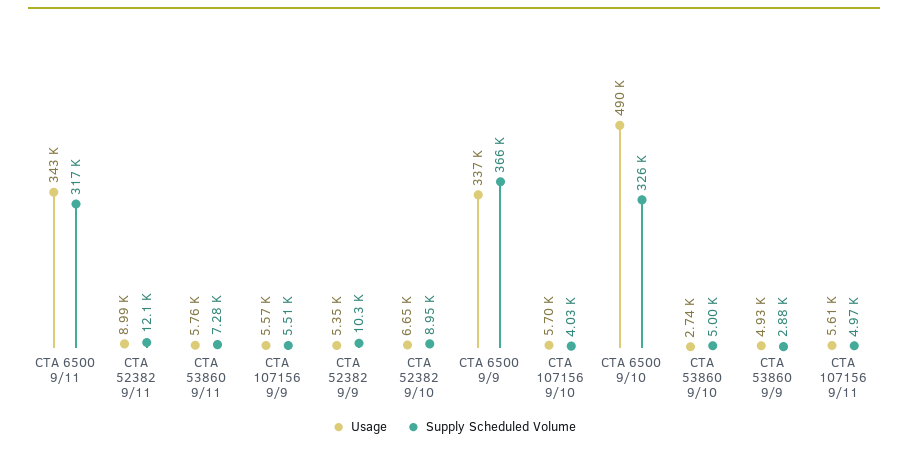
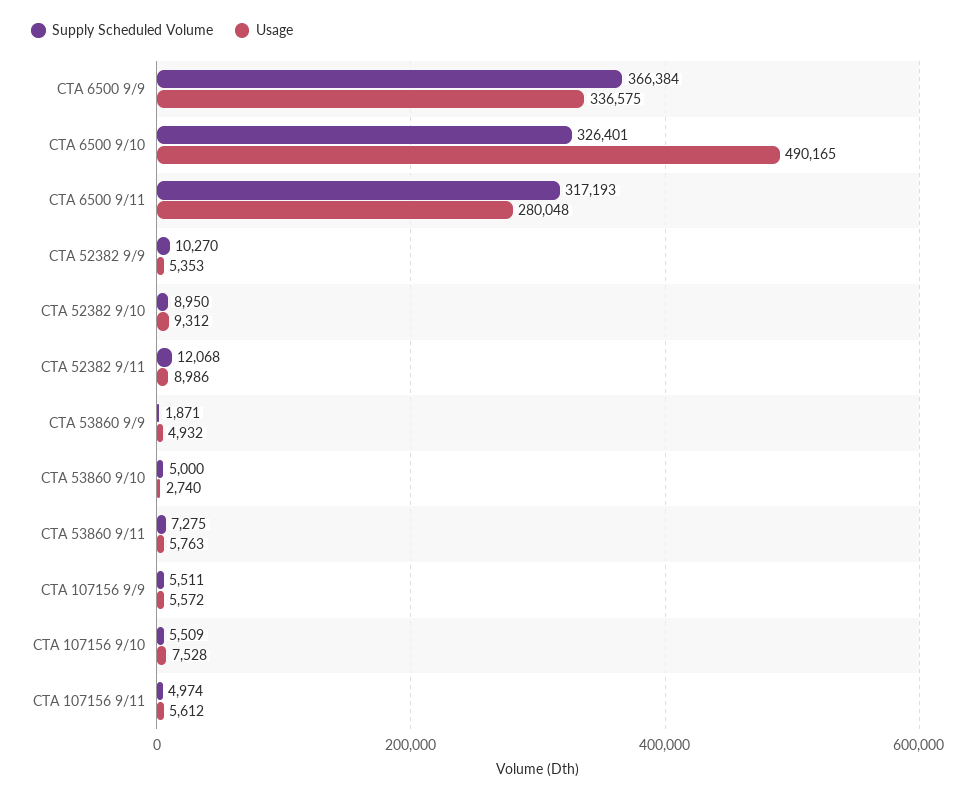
  {
    "Usage": {
-     "CTA 6500 9/11": 343000,
+     "CTA 6500 9/11": 280048,
      "CTA 52382 9/11": 8986,
      "CTA 53860 9/11": 5763,
      "CTA 107156 9/9": 5572,
      "CTA 52382 9/9": 5353,
-     "CTA 52382 9/10": 6650,
+     "CTA 52382 9/10": 9312,
      "CTA 6500 9/9": 336575,
-     "CTA 107156 9/10": 5700,
+     "CTA 107156 9/10": 7528,
      "CTA 6500 9/10": 490165,
      "CTA 53860 9/10": 2740,
      "CTA 53860 9/9": 4932,
      "CTA 107156 9/11": 5612
    },
    "Supply Scheduled Volume": {
      "CTA 6500 9/11": 317193,
      "CTA 52382 9/11": 12068,
      "CTA 53860 9/11": 7275,
      "CTA 107156 9/9": 5511,
      "CTA 52382 9/9": 10270,
      "CTA 52382 9/10": 8950,
      "CTA 6500 9/9": 366384,
-     "CTA 107156 9/10": 4030,
+     "CTA 107156 9/10": 5509,
      "CTA 6500 9/10": 326401,
      "CTA 53860 9/10": 5000,
-     "CTA 53860 9/9": 2880,
+     "CTA 53860 9/9": 1871,
      "CTA 107156 9/11": 4974
    }
  }

